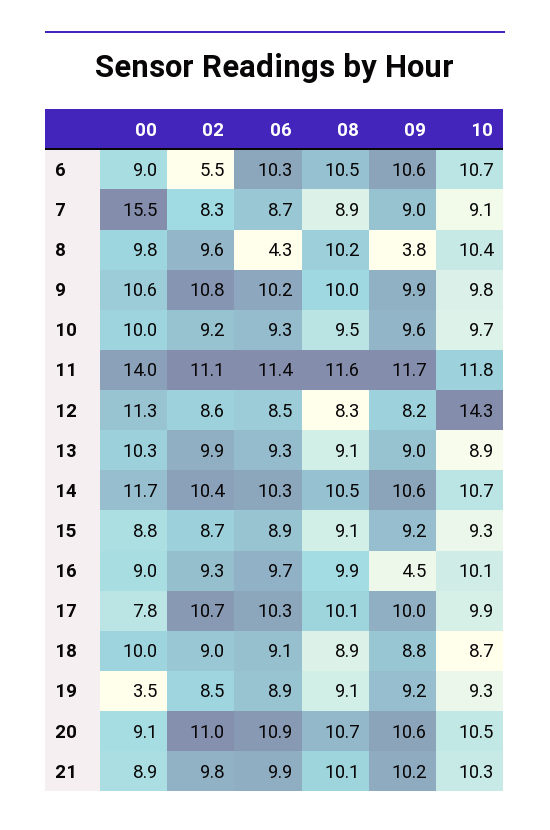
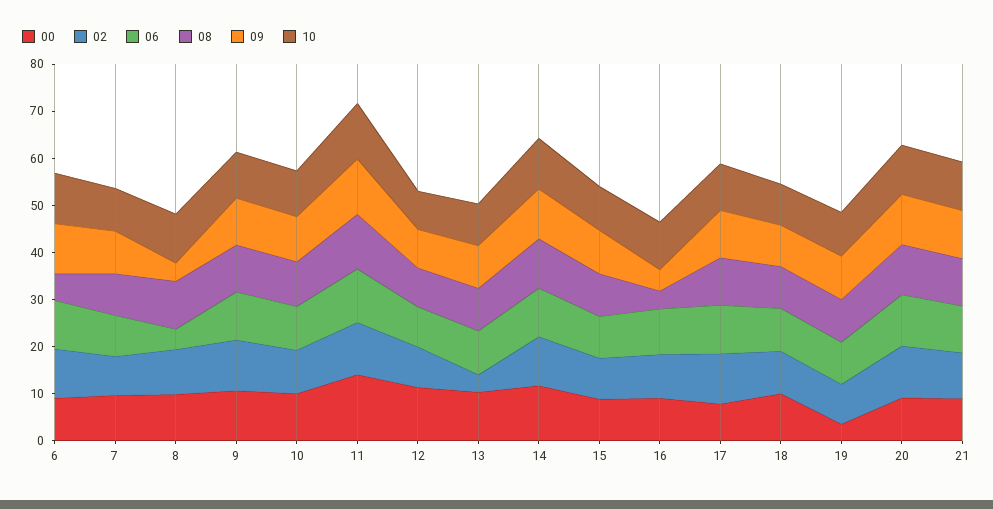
  {
    "00": {
      "6": 9,
-     "7": 15.5,
+     "7": 10,
      "8": 9.8,
      "9": 10.6,
      "10": 10,
      "11": 14,
      "12": 11.3,
      "13": 10.3,
      "14": 11.7,
      "15": 8.8,
      "16": 9,
      "17": 7.8,
      "18": 10,
      "19": 3.5,
      "20": 9.1,
      "21": 8.9
    },
    "02": {
-     "6": 5.5,
+     "6": 10,
      "7": 8.3,
      "8": 9.6,
      "9": 10.8,
      "10": 9.2,
      "11": 11.1,
      "12": 8.6,
-     "13": 9.9,
+     "13": 4,
      "14": 10.4,
      "15": 8.7,
      "16": 9.3,
      "17": 10.7,
      "18": 9,
      "19": 8.5,
      "20": 11,
      "21": 9.8
    },
    "06": {
      "6": 10.3,
      "7": 8.7,
      "8": 4.3,
      "9": 10.2,
      "10": 9.3,
      "11": 11.4,
      "12": 8.5,
      "13": 9.3,
      "14": 10.3,
      "15": 8.9,
      "16": 9.7,
      "17": 10.3,
      "18": 9.1,
      "19": 8.9,
      "20": 10.9,
      "21": 9.9
    },
    "08": {
-     "6": 10.5,
+     "6": 6,
      "7": 8.9,
      "8": 10.2,
      "9": 10,
      "10": 9.5,
      "11": 11.6,
      "12": 8.3,
      "13": 9.1,
      "14": 10.5,
      "15": 9.1,
-     "16": 9.9,
+     "16": 4,
      "17": 10.1,
      "18": 8.9,
      "19": 9.1,
      "20": 10.7,
      "21": 10.1
    },
    "09": {
      "6": 10.6,
      "7": 9,
      "8": 3.8,
      "9": 9.9,
      "10": 9.6,
      "11": 11.7,
      "12": 8.2,
      "13": 9,
      "14": 10.6,
      "15": 9.2,
      "16": 4.5,
      "17": 10,
      "18": 8.8,
      "19": 9.2,
      "20": 10.6,
      "21": 10.2
    },
    "10": {
      "6": 10.7,
      "7": 9.1,
      "8": 10.4,
      "9": 9.8,
      "10": 9.7,
      "11": 11.8,
-     "12": 14.3,
+     "12": 8,
      "13": 8.9,
      "14": 10.7,
      "15": 9.3,
      "16": 10.1,
      "17": 9.9,
      "18": 8.7,
      "19": 9.3,
      "20": 10.5,
      "21": 10.3
    }
  }

